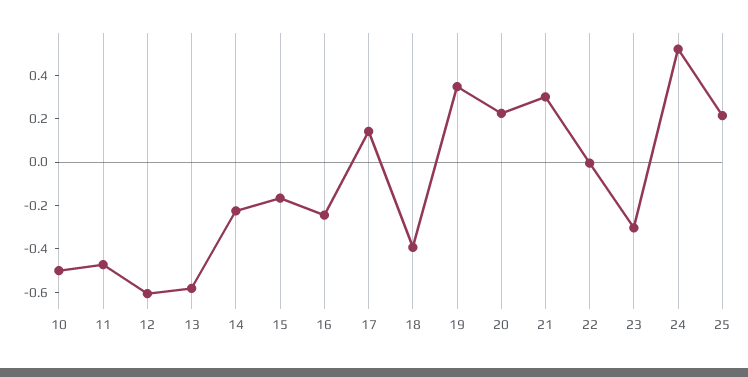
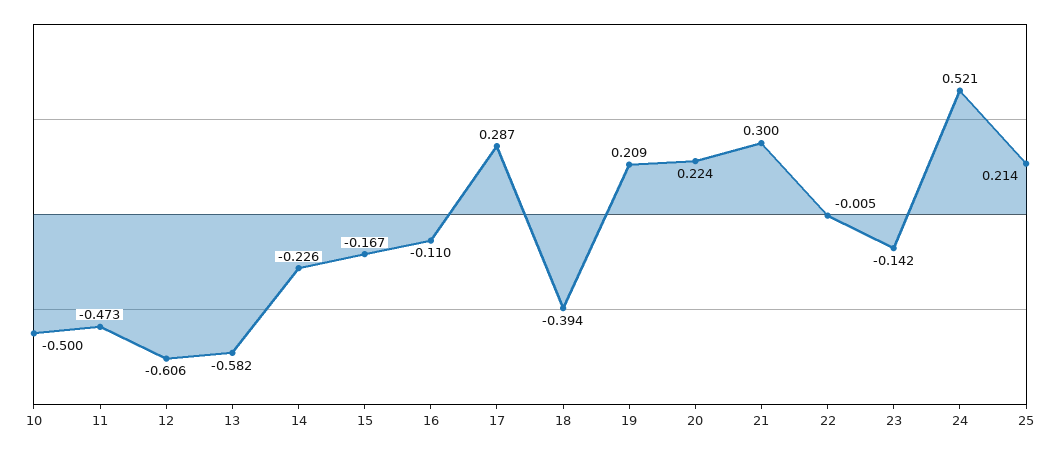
  {
    "10": -0.5,
    "11": -0.473,
    "12": -0.606,
    "13": -0.582,
    "14": -0.226,
    "15": -0.167,
-   "16": -0.25,
+   "16": -0.11,
-   "17": 0.15,
+   "17": 0.287,
    "18": -0.394,
-   "19": 0.35,
+   "19": 0.209,
    "20": 0.224,
    "21": 0.3,
    "22": -0.005,
-   "23": -0.3,
+   "23": -0.142,
    "24": 0.521,
    "25": 0.214
  }

